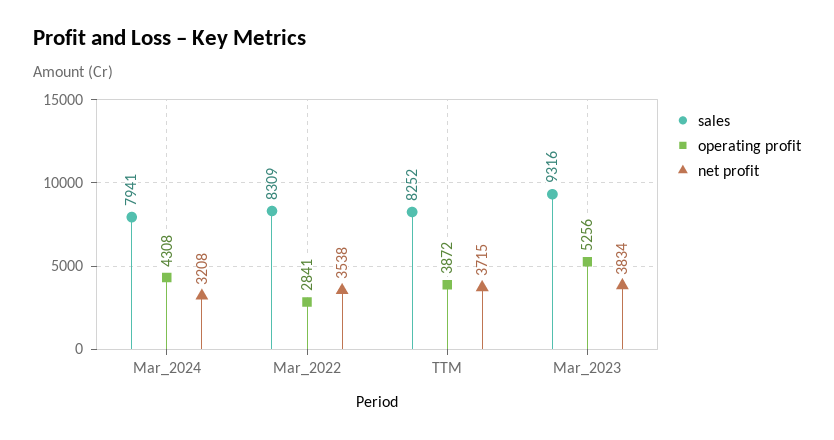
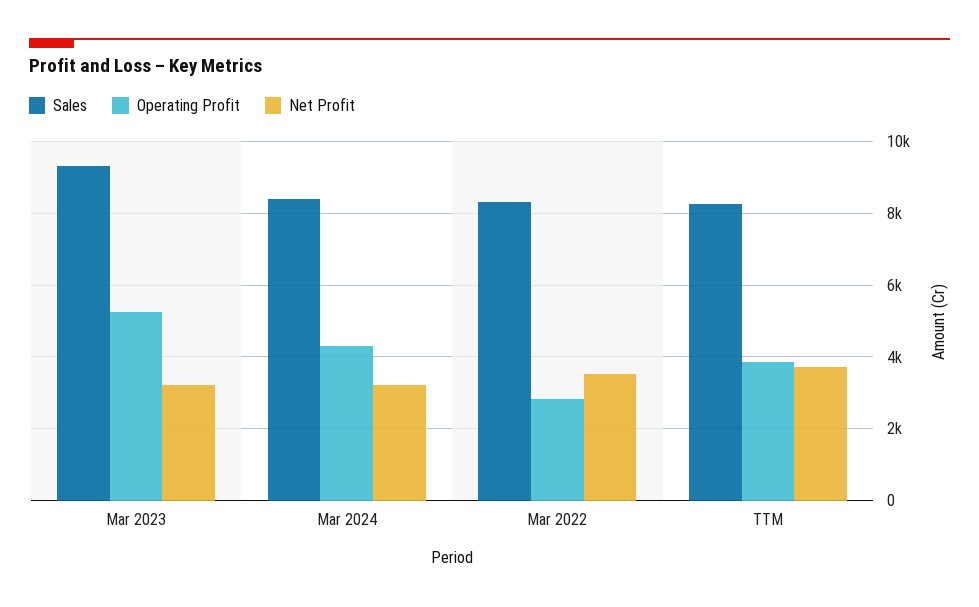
  {
    "sales": {
-     "Mar_2024": 7941,
+     "Mar_2024": 8400,
      "Mar_2022": 8309,
      "TTM": 8252,
      "Mar_2023": 9316
    },
    "operating profit": {
      "Mar_2024": 4308,
      "Mar_2022": 2841,
      "TTM": 3872,
      "Mar_2023": 5256
    },
    "net profit": {
      "Mar_2024": 3208,
      "Mar_2022": 3538,
      "TTM": 3715,
-     "Mar_2023": 3834
+     "Mar_2023": 3200
    }
  }

